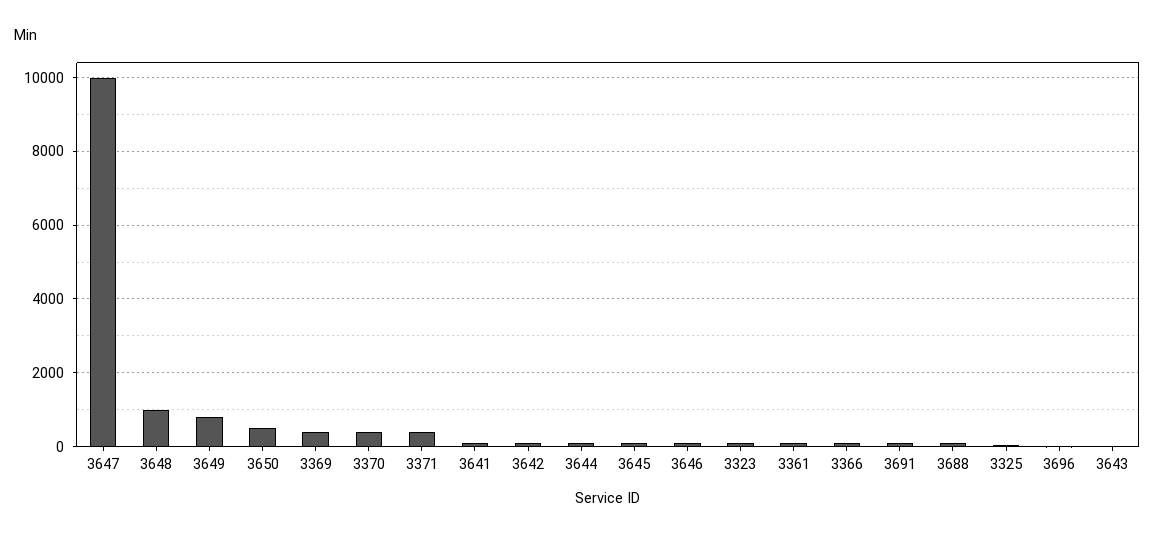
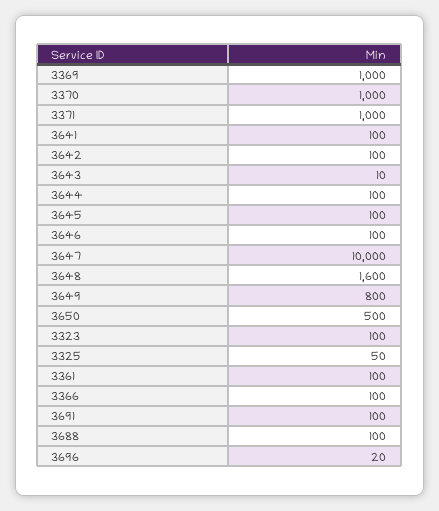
  {
    "3647": 10000,
-   "3648": 1000,
+   "3648": 1600,
    "3649": 800,
    "3650": 500,
-   "3369": 400,
+   "3369": 1000,
-   "3370": 400,
+   "3370": 1000,
-   "3371": 400,
+   "3371": 1000,
    "3641": 100,
    "3642": 100,
    "3644": 100,
    "3645": 100,
    "3646": 100,
    "3323": 100,
    "3361": 100,
    "3366": 100,
    "3691": 100,
    "3688": 100,
    "3325": 50,
    "3696": 20,
    "3643": 10
  }

